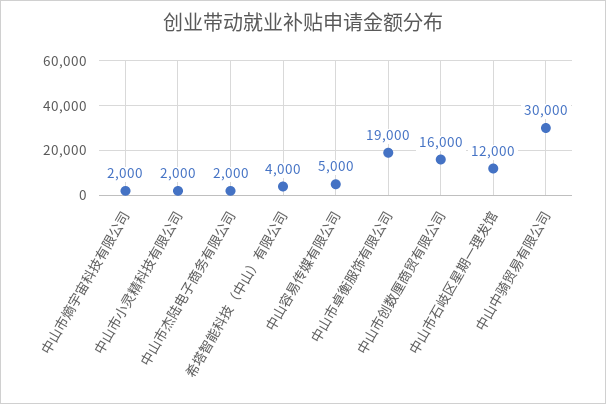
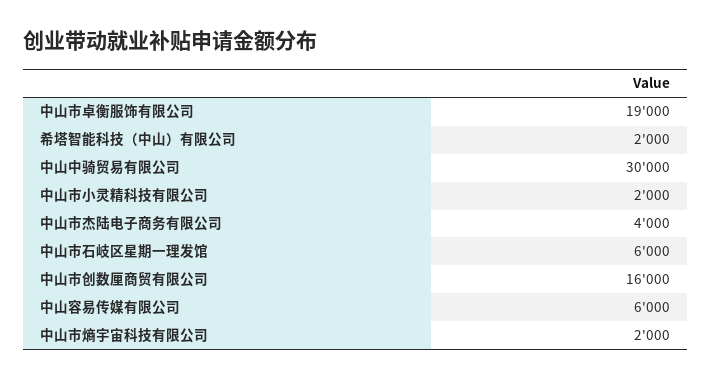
  {
    "中山市熵宇宙科技有限公司": 2000,
    "中山市小灵精科技有限公司": 2000,
-   "中山市杰陆电子商务有限公司": 2000,
+   "中山市杰陆电子商务有限公司": 4000,
-   "希塔智能科技（中山）有限公司": 4000,
+   "希塔智能科技（中山）有限公司": 2000,
-   "中山容易传媒有限公司": 5000,
+   "中山容易传媒有限公司": 6000,
    "中山市卓衡服饰有限公司": 19000,
    "中山市创数厘商贸有限公司": 16000,
-   "中山市石岐区星期一理发馆": 12000,
+   "中山市石岐区星期一理发馆": 6000,
    "中山中骑贸易有限公司": 30000
  }

